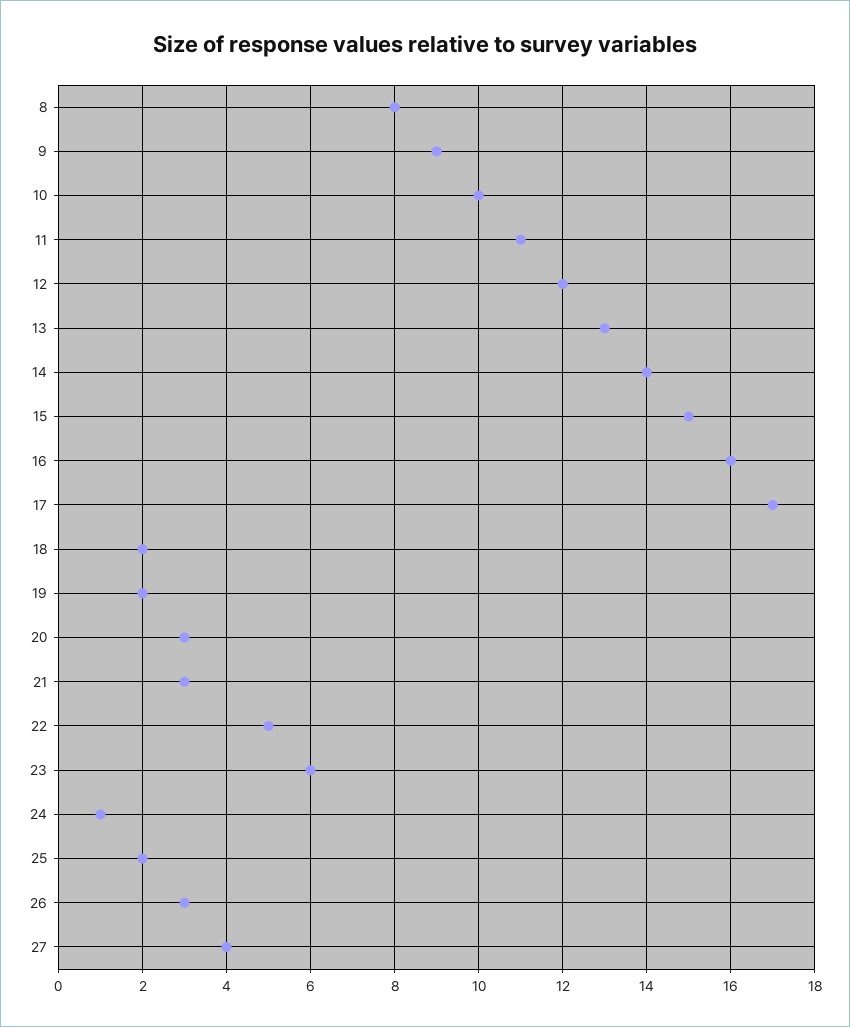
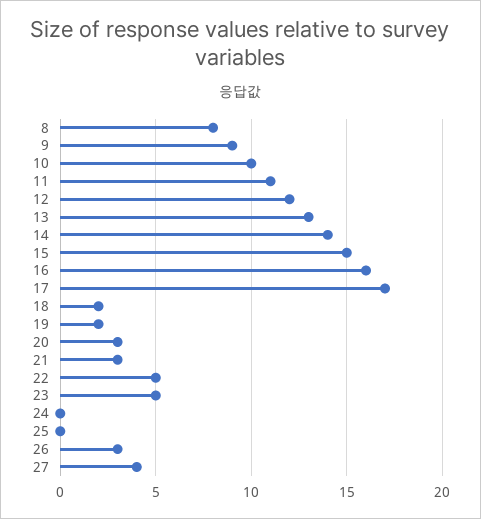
  {
    "8": 8,
    "9": 9,
    "10": 10,
    "11": 11,
    "12": 12,
    "13": 13,
    "14": 14,
    "15": 15,
    "16": 16,
    "17": 17,
    "18": 2,
    "19": 2,
    "20": 3,
    "21": 3,
    "22": 5,
-   "23": 6,
+   "23": 5,
-   "24": 1,
+   "24": 0,
-   "25": 2,
+   "25": 0,
    "26": 3,
    "27": 4
  }

